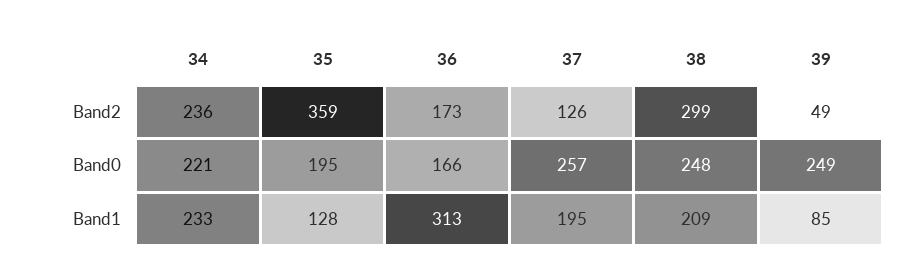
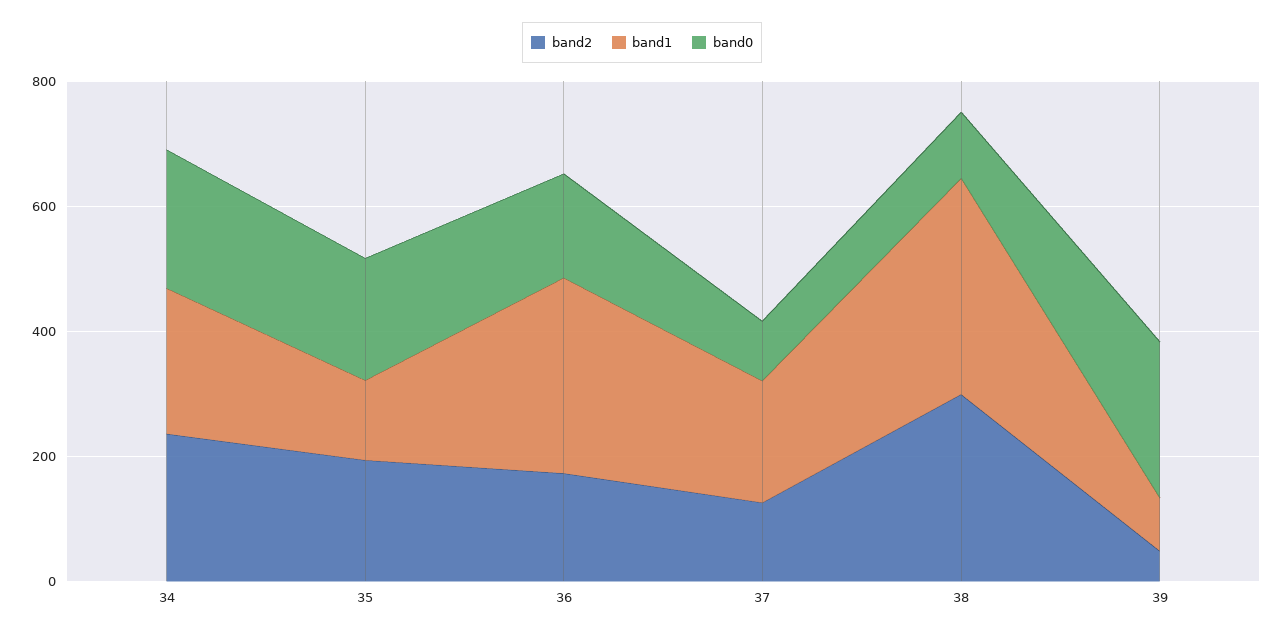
  {
    "Band2": {
      "34": 236,
-     "35": 359,
+     "35": 200,
      "36": 173,
      "37": 126,
      "38": 299,
      "39": 49
    },
    "Band0": {
      "34": 221,
      "35": 195,
      "36": 166,
-     "37": 257,
+     "37": 100,
-     "38": 248,
+     "38": 100,
      "39": 249
    },
    "Band1": {
      "34": 233,
      "35": 128,
      "36": 313,
      "37": 195,
-     "38": 209,
+     "38": 350,
      "39": 85
    }
  }

